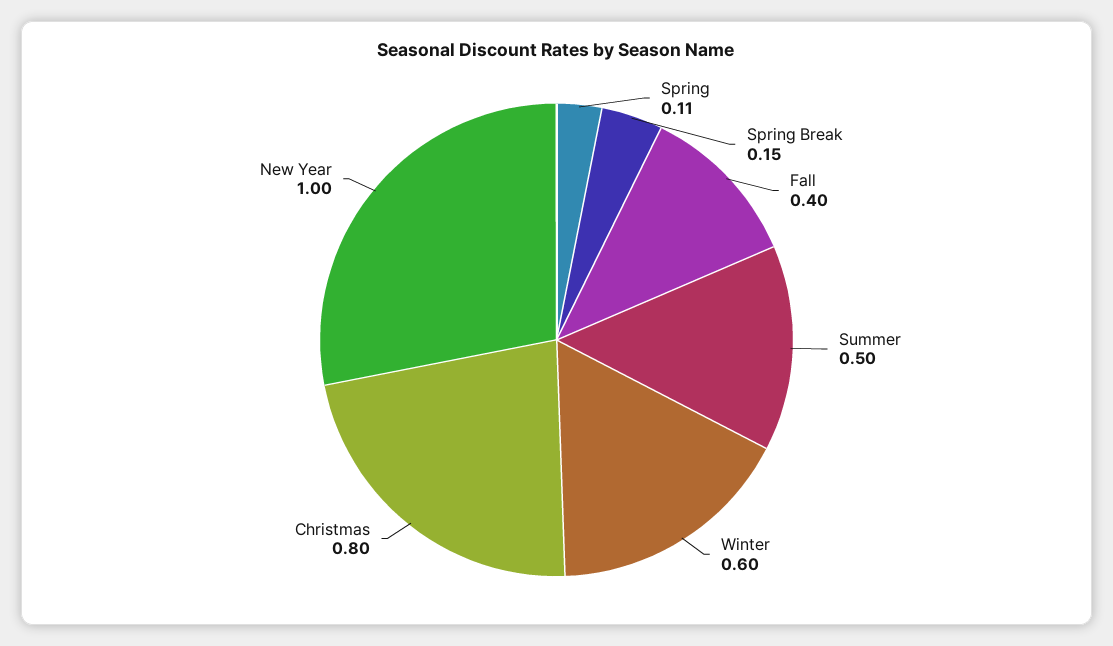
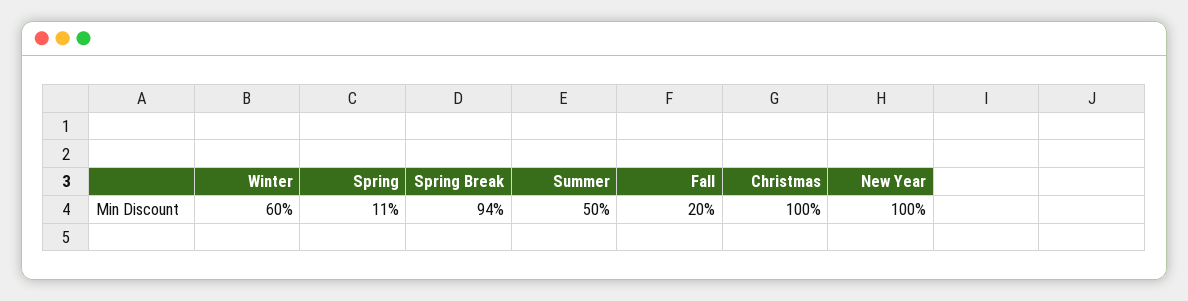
  {
    "Spring": 0.11,
-   "Spring Break": 0.15,
+   "Spring Break": 0.94,
-   "Fall": 0.4,
+   "Fall": 0.2,
    "Summer": 0.5,
    "Winter": 0.6,
-   "Christmas": 0.8,
+   "Christmas": 1,
    "New Year": 1
  }

